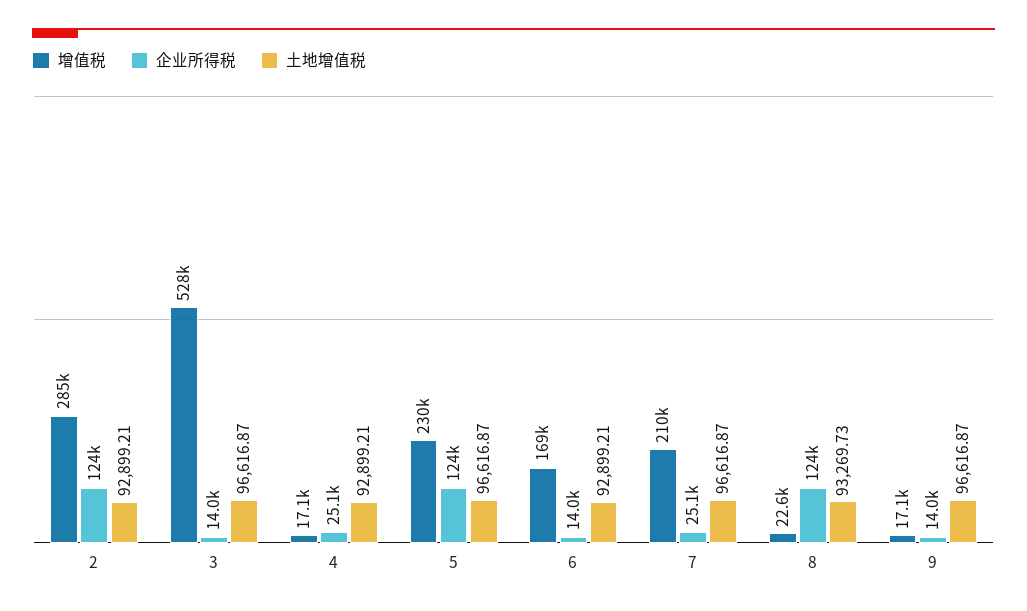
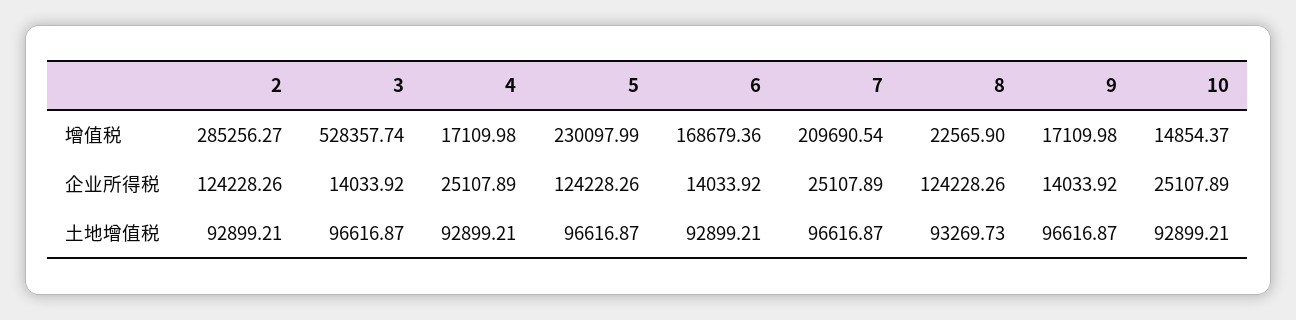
  {
    "增值税": {
      "2": 285256.27,
      "3": 528357.74,
      "4": 17109.98,
      "5": 230097.99,
      "6": 168679.36,
      "7": 209690.54,
      "8": 22565.9,
-     "9": 17109.98
+     "9": 17109.98,
+     "10": 14854.37
    },
    "企业所得税": {
      "2": 124228.26,
      "3": 14033.92,
      "4": 25107.89,
      "5": 124228.26,
      "6": 14033.92,
      "7": 25107.89,
      "8": 124228.26,
-     "9": 14033.92
+     "9": 14033.92,
+     "10": 25107.89
    },
    "土地增值税": {
      "2": 92899.21,
      "3": 96616.87,
      "4": 92899.21,
      "5": 96616.87,
      "6": 92899.21,
      "7": 96616.87,
      "8": 93269.73,
-     "9": 96616.87
+     "9": 96616.87,
+     "10": 92899.21
    }
  }

